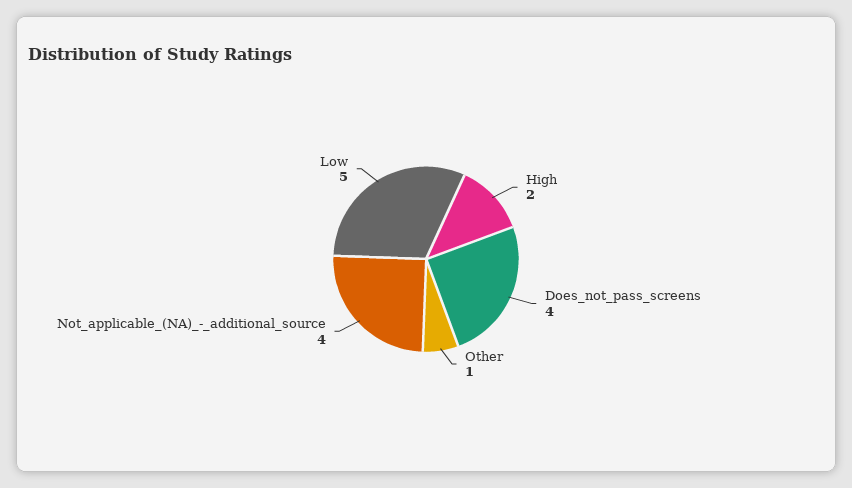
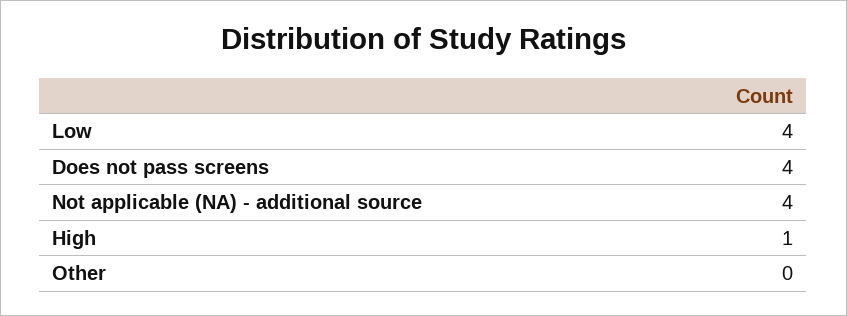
  {
-   "High": 2,
+   "High": 1,
    "Does_not_pass_screens": 4,
-   "Other": 1,
+   "Other": 0,
    "Not_applicable_(NA)_-_additional_source": 4,
-   "Low": 5
+   "Low": 4
  }

